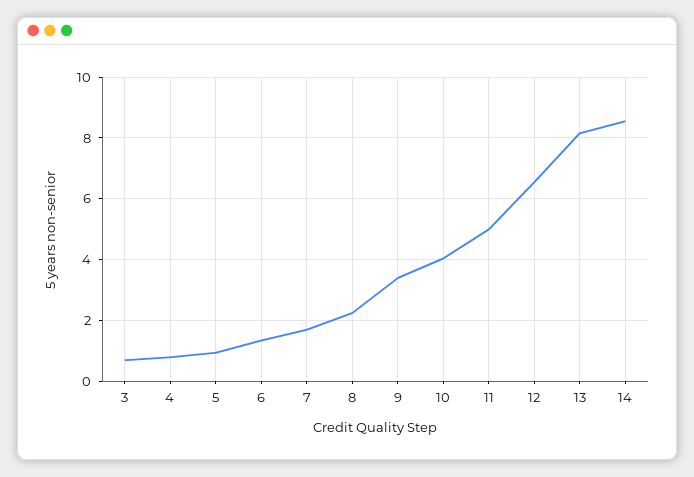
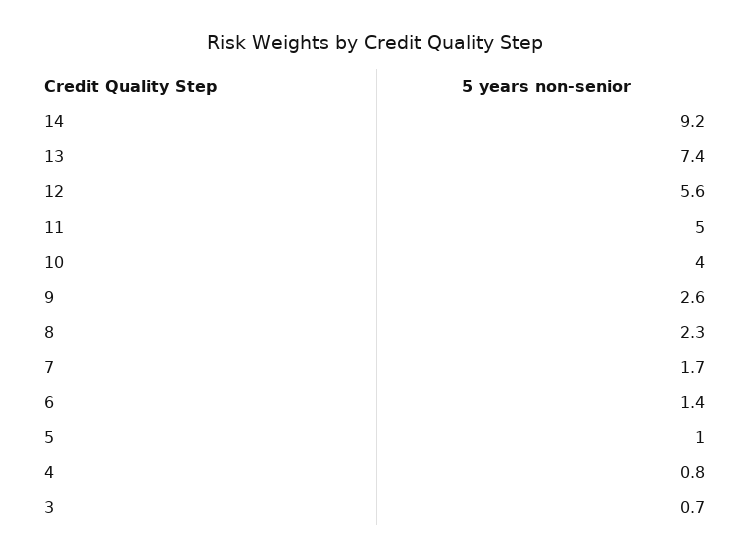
  {
    "3": 0.7,
    "4": 0.8,
    "5": 1,
    "6": 1.4,
    "7": 1.7,
    "8": 2.3,
-   "9": 3.4,
+   "9": 2.6,
    "10": 4,
    "11": 5,
-   "12": 6.6,
+   "12": 5.6,
-   "13": 8.2,
+   "13": 7.4,
-   "14": 8.6
+   "14": 9.2
  }

